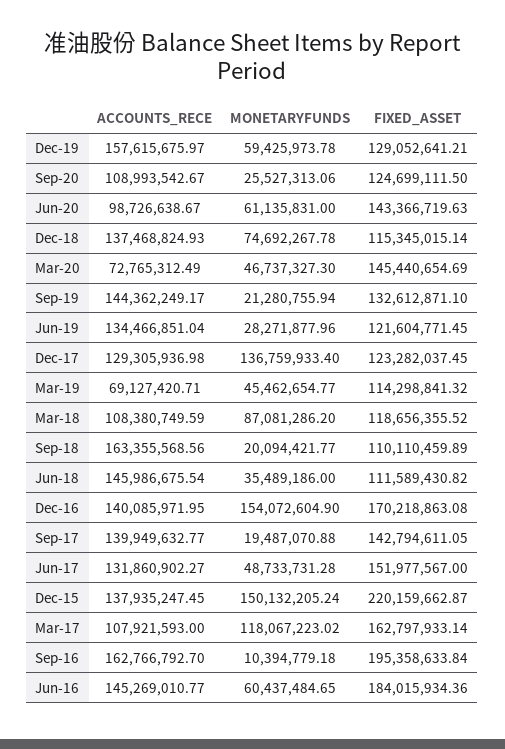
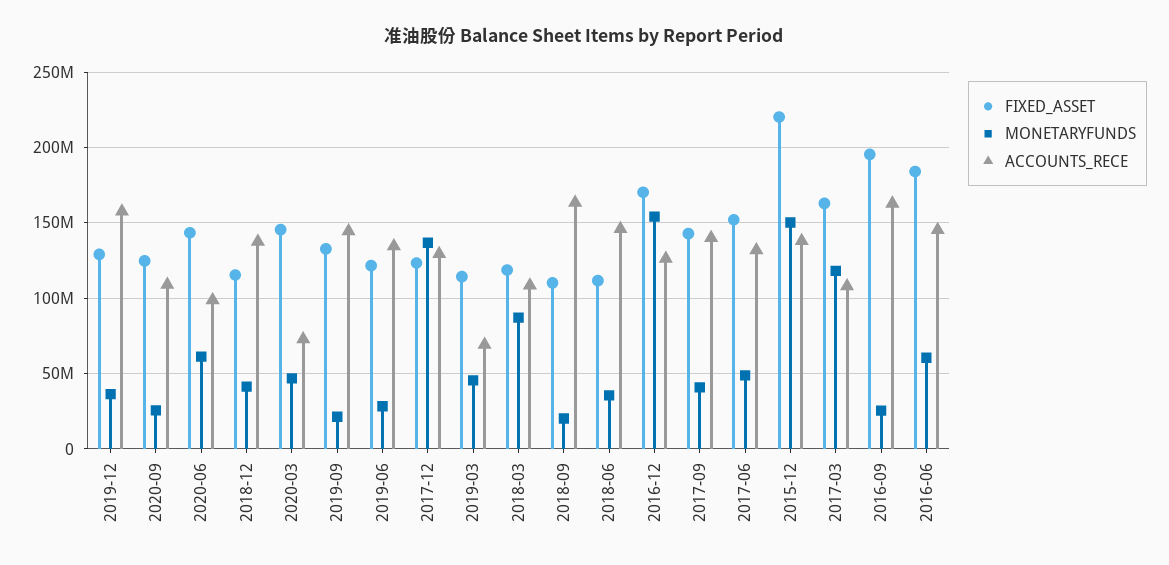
  {
    "ACCOUNTS_RECE": {
      "Dec-19": 157615675.97,
      "Sep-20": 108993542.67,
      "Jun-20": 98726638.67,
      "Dec-18": 137468824.93,
      "Mar-20": 72765312.49,
      "Sep-19": 144362249.17,
      "Jun-19": 134466851.04,
      "Dec-17": 129305936.98,
      "Mar-19": 69127420.71,
      "Mar-18": 108380749.59,
      "Sep-18": 163355568.56,
      "Jun-18": 145986675.54,
-     "Dec-16": 140085971.95,
+     "Dec-16": 125000000,
      "Sep-17": 139949632.77,
      "Jun-17": 131860902.27,
      "Dec-15": 137935247.45,
      "Mar-17": 107921593,
      "Sep-16": 162766792.7,
      "Jun-16": 145269010.77
    },
    "MONETARYFUNDS": {
-     "Dec-19": 59425973.78,
+     "Dec-19": 35000000,
      "Sep-20": 25527313.06,
      "Jun-20": 61135831,
-     "Dec-18": 74692267.78,
+     "Dec-18": 40000000,
      "Mar-20": 46737327.3,
      "Sep-19": 21280755.94,
      "Jun-19": 28271877.96,
      "Dec-17": 136759933.4,
      "Mar-19": 45462654.77,
      "Mar-18": 87081286.2,
      "Sep-18": 20094421.77,
      "Jun-18": 35489186,
      "Dec-16": 154072604.9,
-     "Sep-17": 19487070.88,
+     "Sep-17": 40000000,
      "Jun-17": 48733731.28,
      "Dec-15": 150132205.24,
      "Mar-17": 118067223.02,
-     "Sep-16": 10394779.18,
+     "Sep-16": 25000000,
      "Jun-16": 60437484.65
    },
    "FIXED_ASSET": {
      "Dec-19": 129052641.21,
      "Sep-20": 124699111.5,
      "Jun-20": 143366719.63,
      "Dec-18": 115345015.14,
      "Mar-20": 145440654.69,
      "Sep-19": 132612871.1,
      "Jun-19": 121604771.45,
      "Dec-17": 123282037.45,
      "Mar-19": 114298841.32,
      "Mar-18": 118656355.52,
      "Sep-18": 110110459.89,
      "Jun-18": 111589430.82,
      "Dec-16": 170218863.08,
      "Sep-17": 142794611.05,
      "Jun-17": 151977567,
      "Dec-15": 220159662.87,
      "Mar-17": 162797933.14,
      "Sep-16": 195358633.84,
      "Jun-16": 184015934.36
    }
  }

